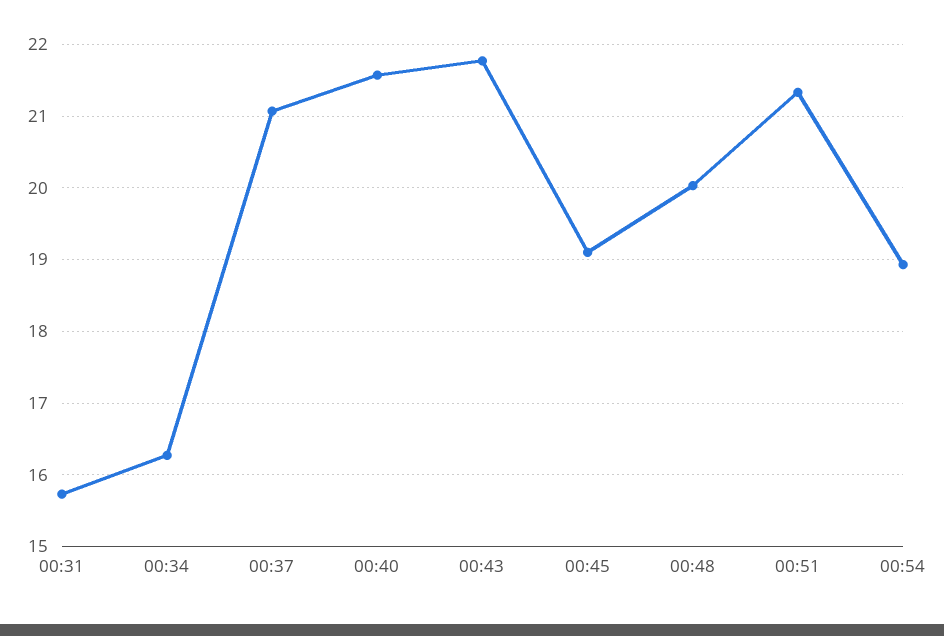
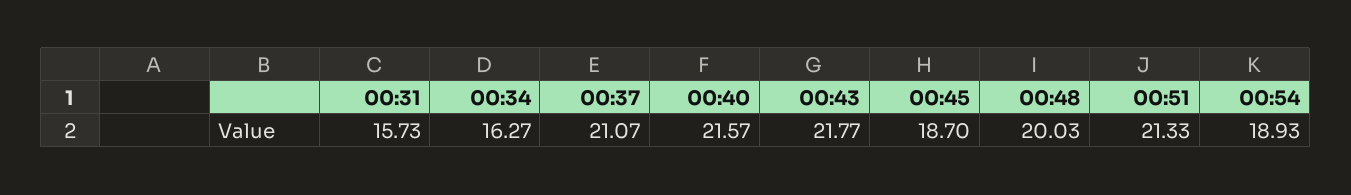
  {
    "00:31": 15.73,
    "00:34": 16.27,
    "00:37": 21.07,
    "00:40": 21.57,
    "00:43": 21.77,
-   "00:45": 19.1,
+   "00:45": 18.7,
    "00:48": 20.03,
    "00:51": 21.33,
    "00:54": 18.93
  }

